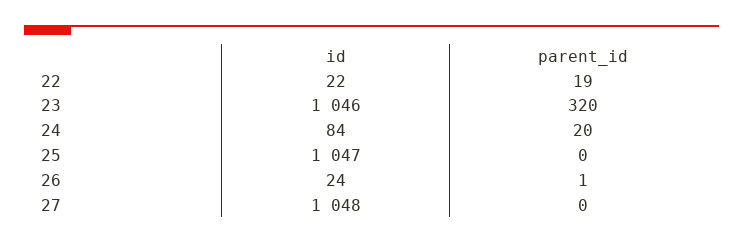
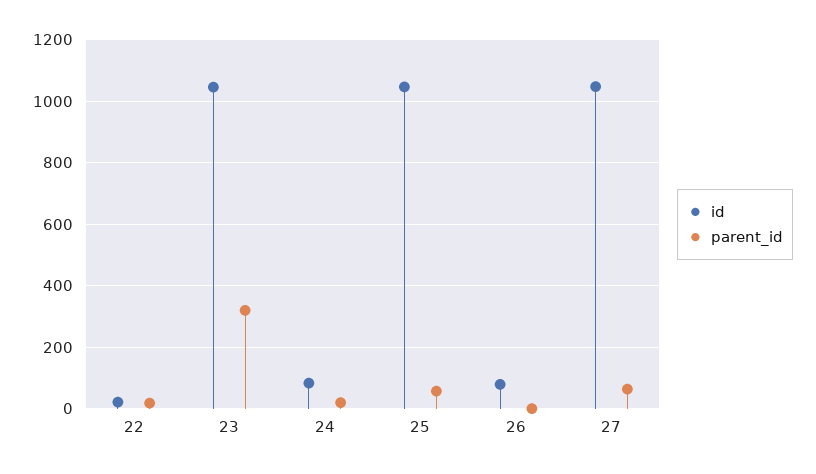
  {
    "id": {
      "22": 22,
      "23": 1046,
      "24": 84,
      "25": 1047,
-     "26": 24,
+     "26": 80,
      "27": 1048
    },
    "parent_id": {
      "22": 19,
      "23": 320,
      "24": 20,
-     "25": 0,
+     "25": 60,
      "26": 1,
-     "27": 0
+     "27": 60
    }
  }

